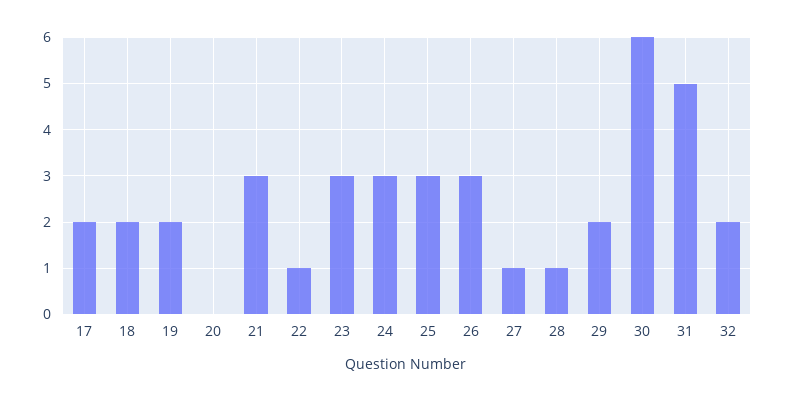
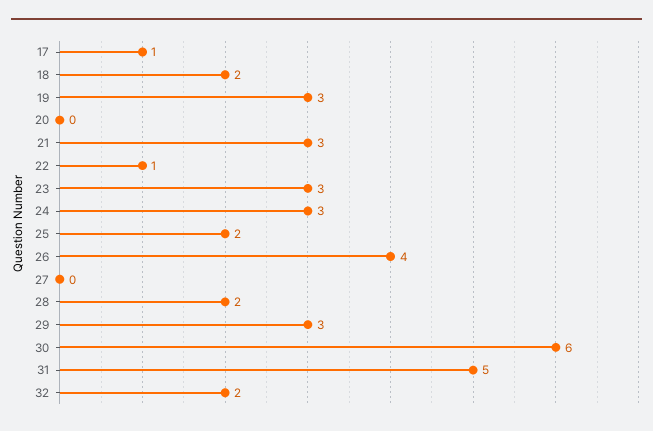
  {
-   "17": 2,
+   "17": 1,
    "18": 2,
-   "19": 2,
+   "19": 3,
    "20": 0,
    "21": 3,
    "22": 1,
    "23": 3,
    "24": 3,
-   "25": 3,
+   "25": 2,
-   "26": 3,
+   "26": 4,
-   "27": 1,
+   "27": 0,
-   "28": 1,
+   "28": 2,
-   "29": 2,
+   "29": 3,
    "30": 6,
    "31": 5,
    "32": 2
  }

